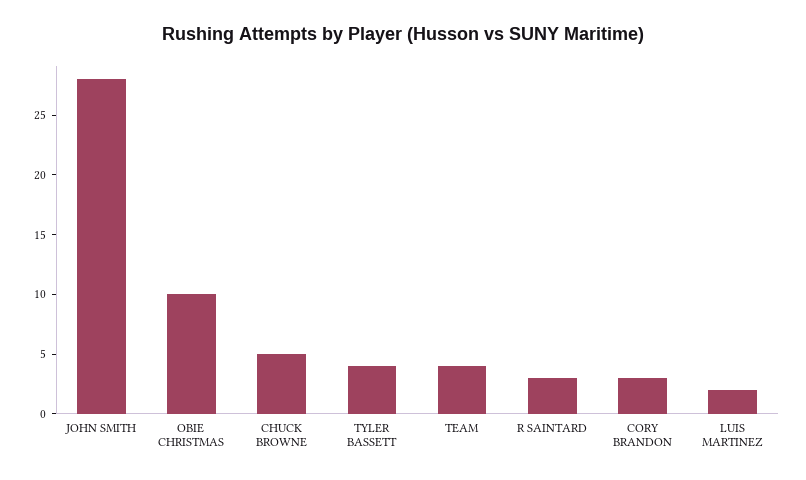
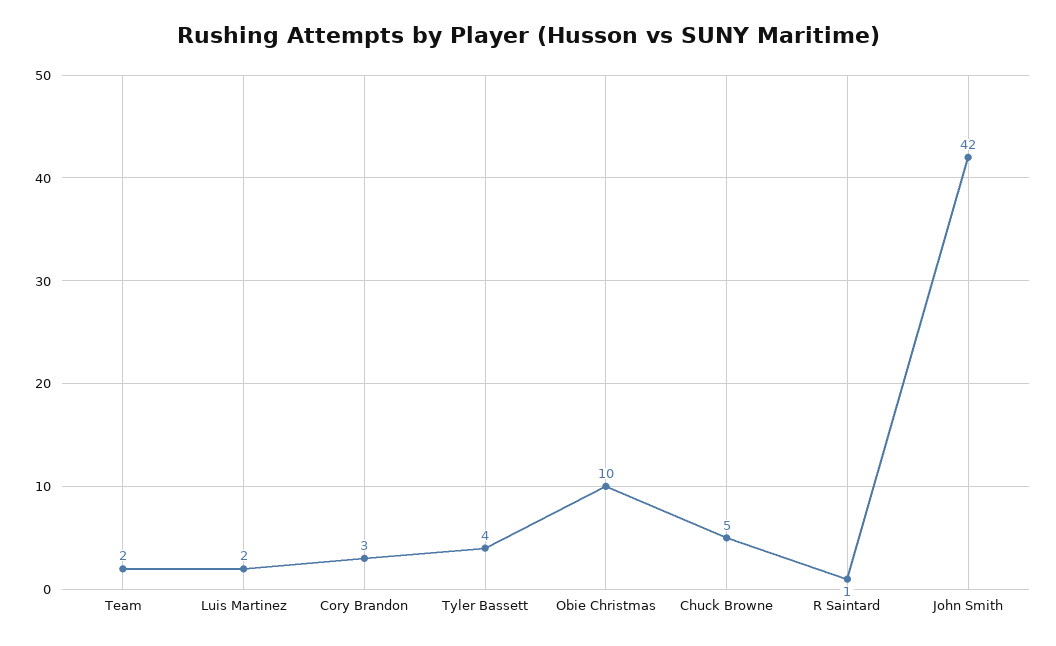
  {
-   "JOHN SMITH": 28,
+   "JOHN SMITH": 42,
    "OBIE CHRISTMAS": 10,
    "CHUCK BROWNE": 5,
    "TYLER BASSETT": 4,
-   "TEAM": 4,
+   "TEAM": 2,
-   "R SAINTARD": 3,
+   "R SAINTARD": 1,
    "CORY BRANDON": 3,
    "LUIS MARTINEZ": 2
  }

